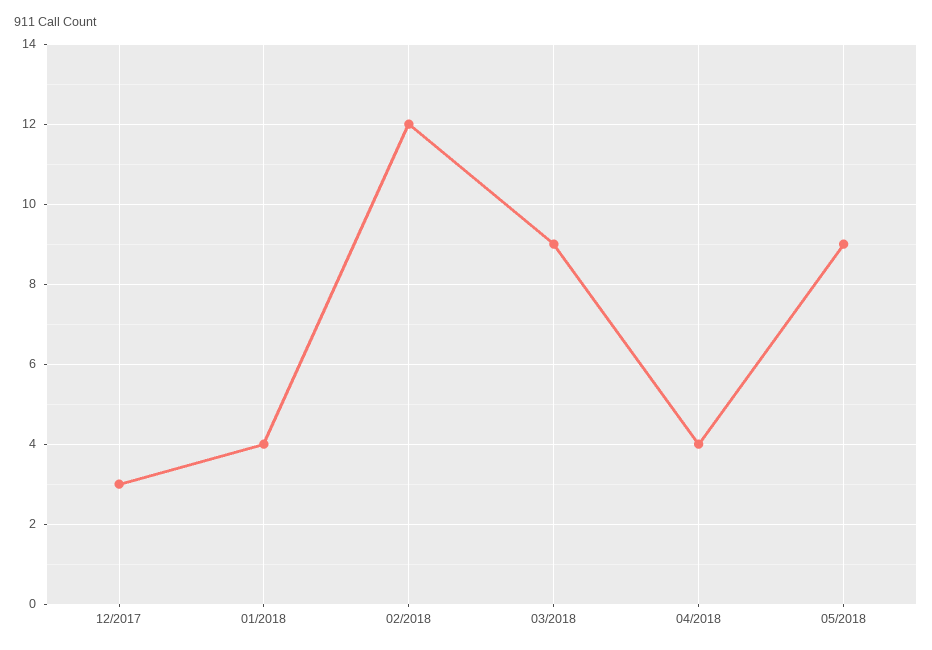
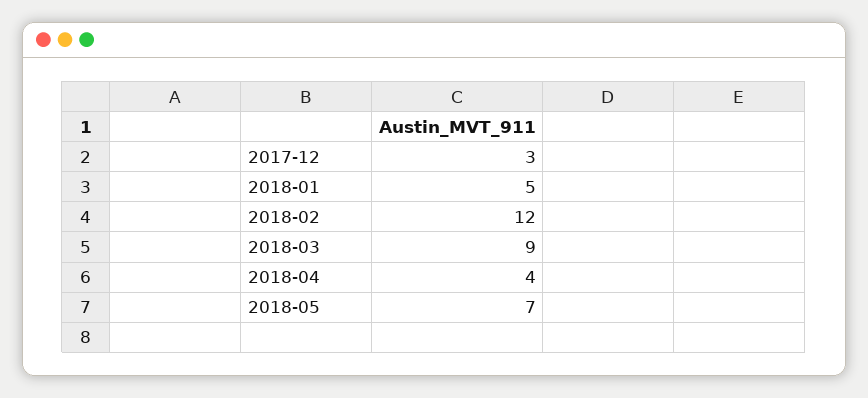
  {
    "12/2017": 3,
-   "01/2018": 4,
+   "01/2018": 5,
    "02/2018": 12,
    "03/2018": 9,
    "04/2018": 4,
-   "05/2018": 9
+   "05/2018": 7
  }

